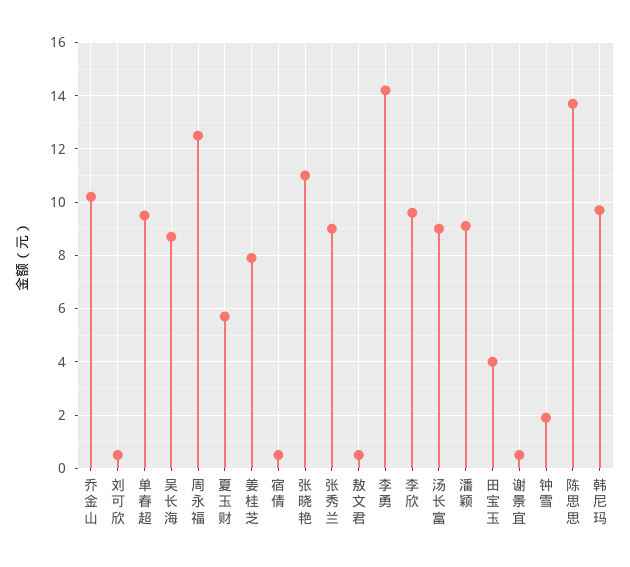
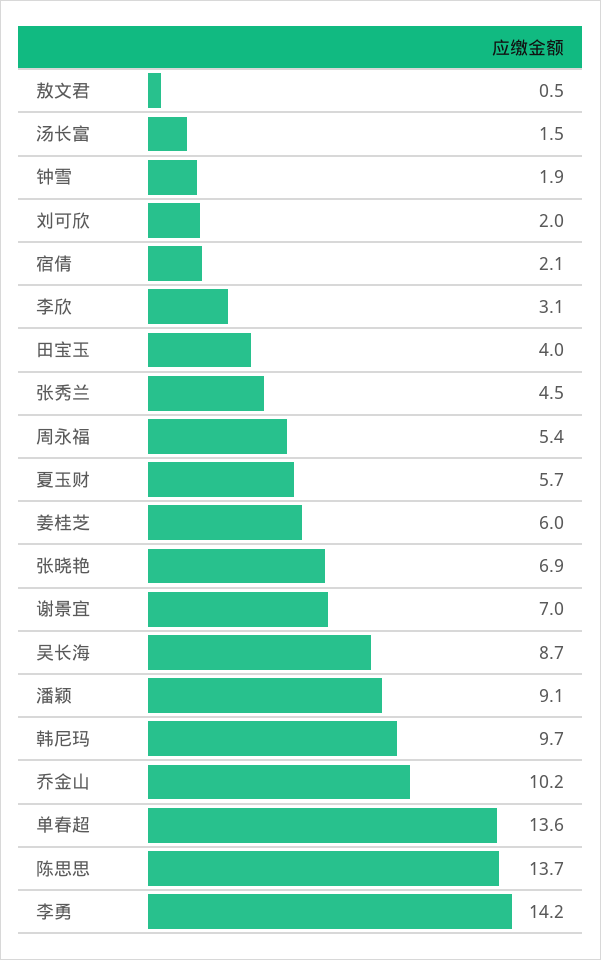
  {
    "乔金山": 10.2,
-   "刘可欣": 0.5,
+   "刘可欣": 2,
-   "单春超": 9.5,
+   "单春超": 13.6,
    "吴长海": 8.7,
-   "周永福": 12.5,
+   "周永福": 5.4,
    "夏玉财": 5.7,
-   "姜桂芝": 8,
+   "姜桂芝": 6,
-   "宿倩": 0.5,
+   "宿倩": 2.1,
-   "张晓艳": 11,
+   "张晓艳": 6.9,
-   "张秀兰": 9,
+   "张秀兰": 4.5,
    "敖文君": 0.5,
    "李勇": 14.2,
-   "李欣": 9.5,
+   "李欣": 3.1,
-   "汤长富": 9,
+   "汤长富": 1.5,
    "潘颖": 9.1,
    "田宝玉": 4,
-   "谢景宜": 0.5,
+   "谢景宜": 7,
    "钟雪": 1.9,
    "陈思思": 13.7,
    "韩尼玛": 9.7
  }

